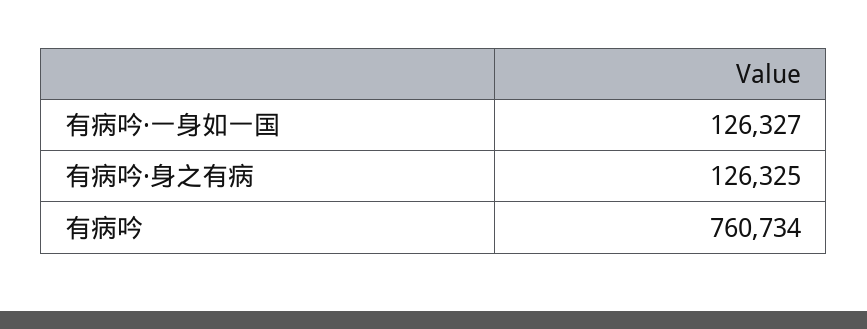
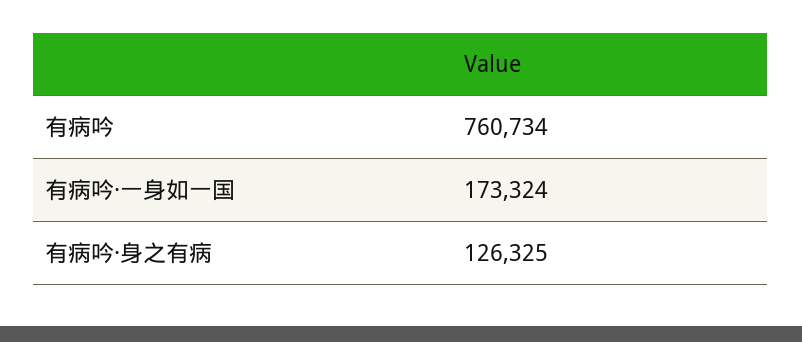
  {
-   "有病吟·一身如一国": 126327,
+   "有病吟·一身如一国": 173324,
    "有病吟·身之有病": 126325,
    "有病吟": 760734
  }

